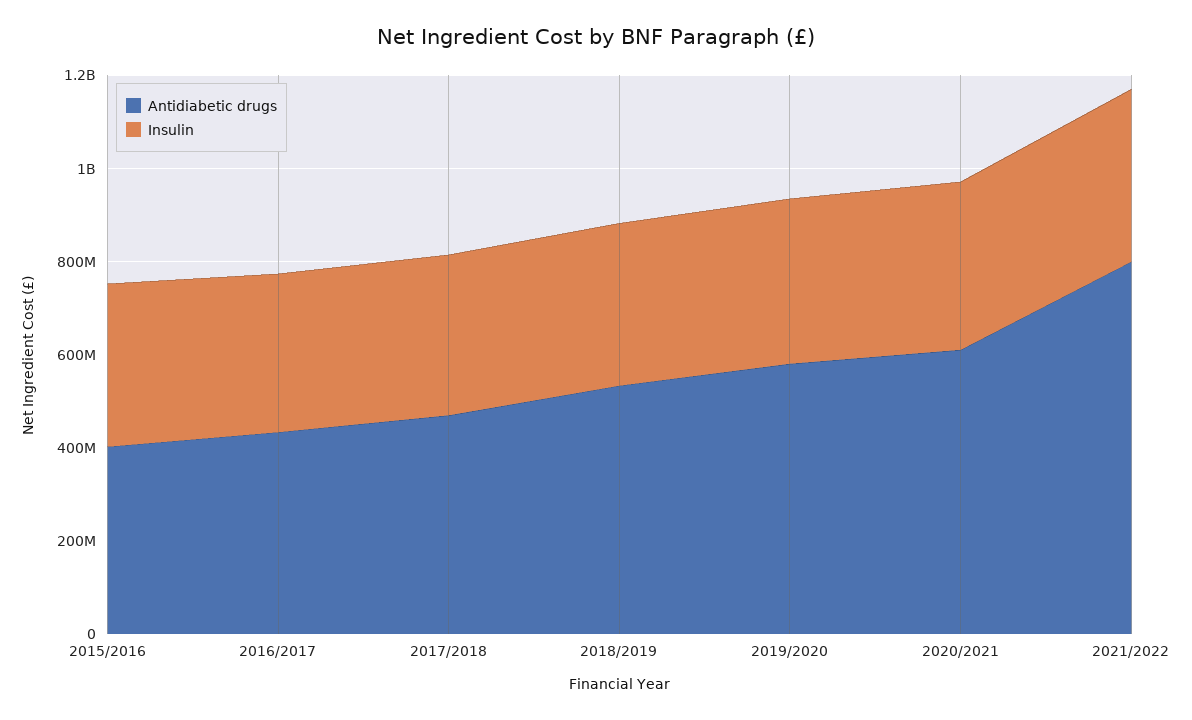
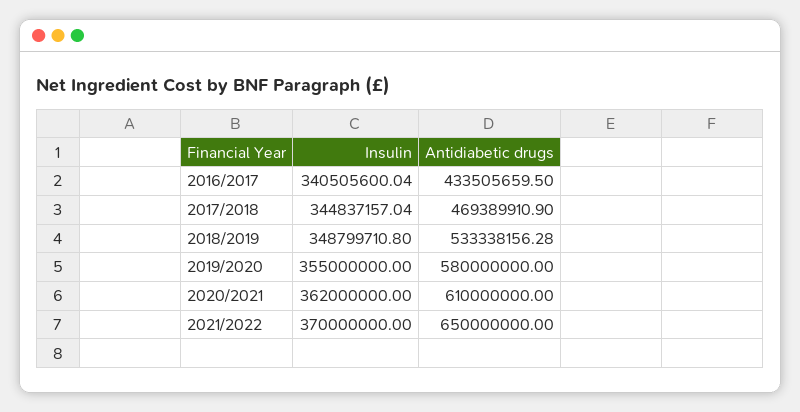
  {
    "Antidiabetic drugs": {
-     "2015/2016": 400000000,
      "2016/2017": 433505659.5,
      "2017/2018": 469389910.9,
      "2018/2019": 533338156.28,
      "2019/2020": 580000000,
      "2020/2021": 610000000,
-     "2021/2022": 800000000
+     "2021/2022": 650000000
    },
    "Insulin": {
-     "2015/2016": 350000000,
      "2016/2017": 340505600.04,
      "2017/2018": 344837157.04,
      "2018/2019": 348799710.8,
      "2019/2020": 355000000,
      "2020/2021": 362000000,
      "2021/2022": 370000000
    }
  }

